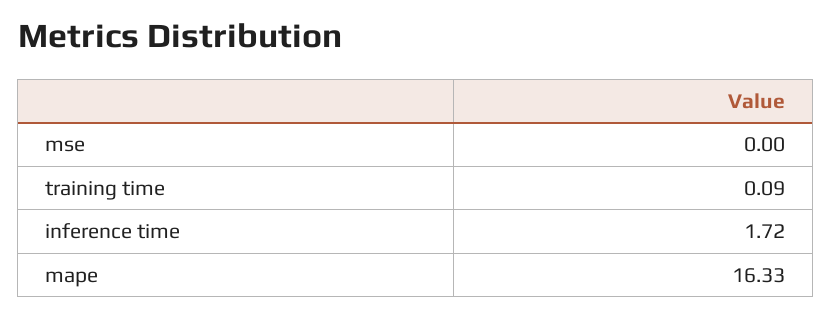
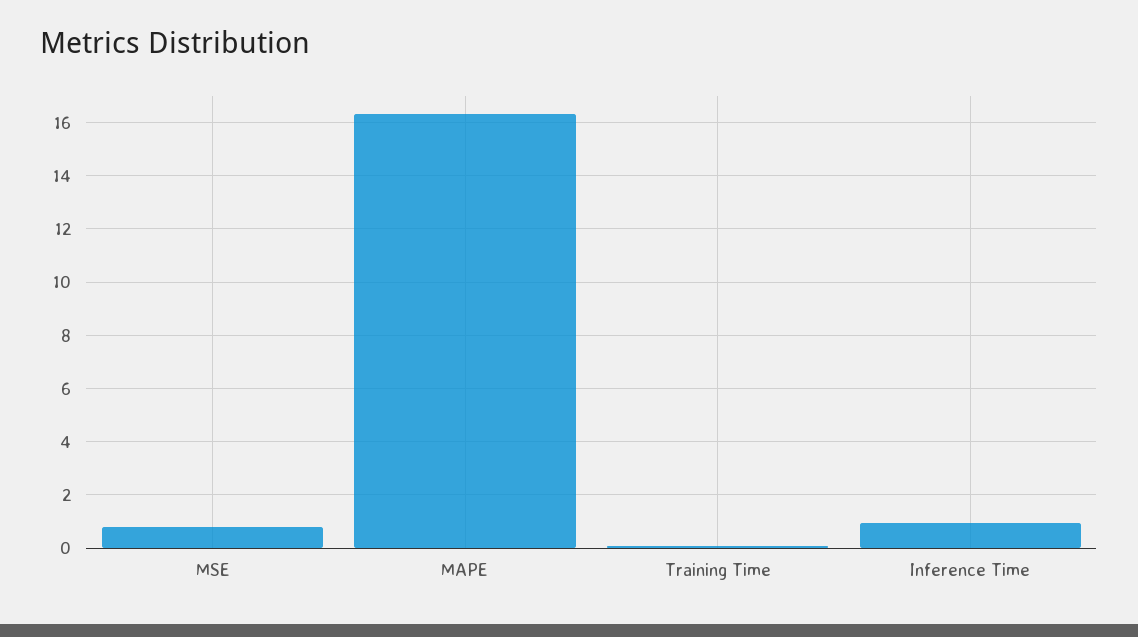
  {
-   "mse": 0,
+   "mse": 0.75,
    "training time": 0.09,
-   "inference time": 1.72,
+   "inference time": 1,
    "mape": 16.33
  }

